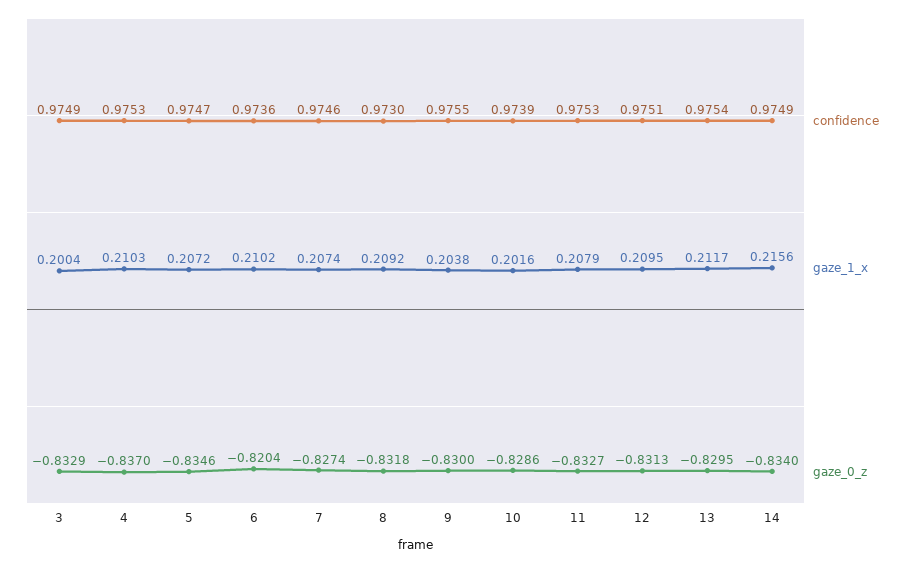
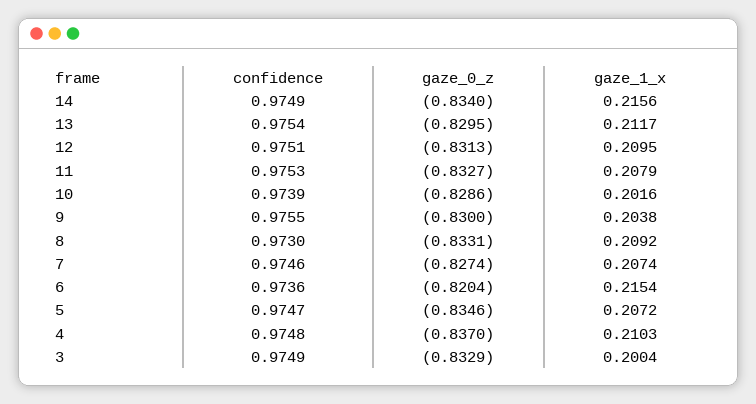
  {
    "confidence": {
      "3": 0.9749,
-     "4": 0.9753,
+     "4": 0.9748,
      "5": 0.9747,
      "6": 0.9736,
      "7": 0.9746,
      "8": 0.973,
      "9": 0.9755,
      "10": 0.9739,
      "11": 0.9753,
      "12": 0.9751,
      "13": 0.9754,
      "14": 0.9749
    },
    "gaze_1_x": {
      "3": 0.2004,
      "4": 0.2103,
      "5": 0.2072,
-     "6": 0.2102,
+     "6": 0.2154,
      "7": 0.2074,
      "8": 0.2092,
      "9": 0.2038,
      "10": 0.2016,
      "11": 0.2079,
      "12": 0.2095,
      "13": 0.2117,
      "14": 0.2156
    },
    "gaze_0_z": {
      "3": -0.8329,
      "4": -0.837,
      "5": -0.8346,
      "6": -0.8204,
      "7": -0.8274,
-     "8": -0.8318,
+     "8": -0.8331,
      "9": -0.83,
      "10": -0.8286,
      "11": -0.8327,
      "12": -0.8313,
      "13": -0.8295,
      "14": -0.834
    }
  }

